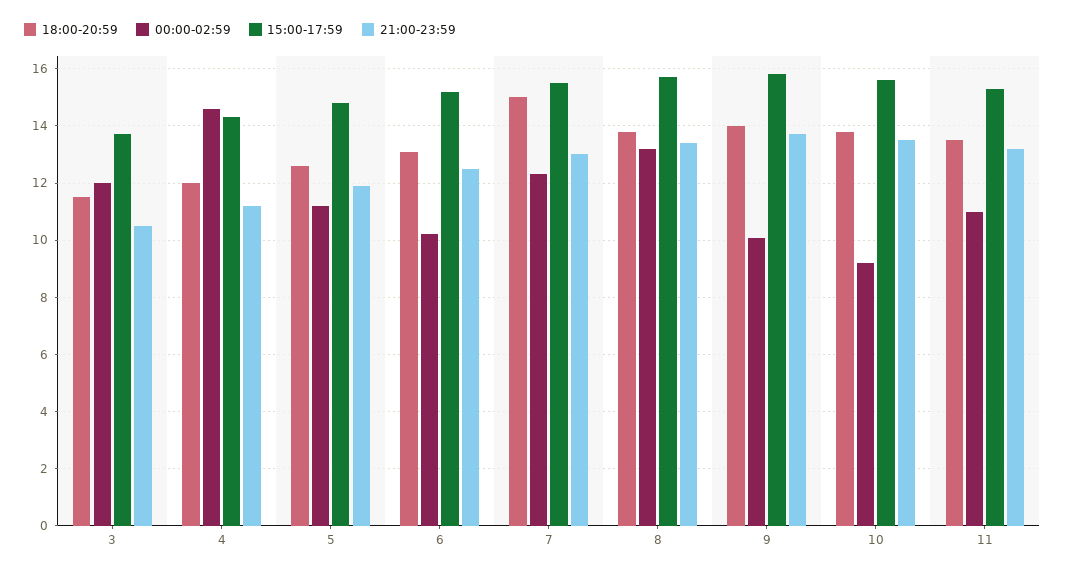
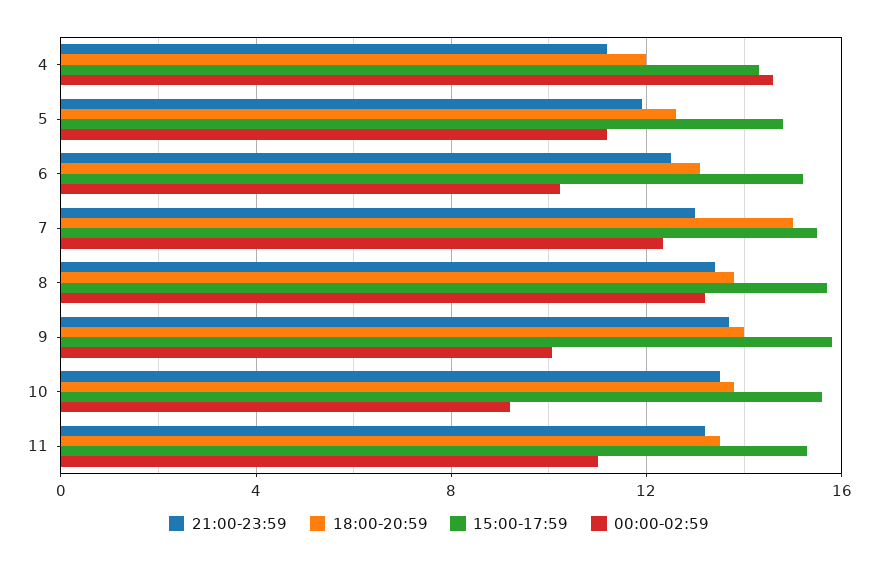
  {
    "18:00-20:59": {
-     "3": 11.5,
      "4": 12,
      "5": 12.5,
      "6": 13,
      "7": 15,
      "8": 13.75,
      "9": 14,
      "10": 13.75,
      "11": 13.5
    },
    "00:00-02:59": {
-     "3": 12,
      "4": 14.5,
      "5": 11.25,
      "6": 10.25,
      "7": 12.25,
      "8": 13.25,
      "9": 10,
      "10": 9.25,
      "11": 11
    },
    "15:00-17:59": {
-     "3": 13.75,
      "4": 14.25,
      "5": 14.75,
      "6": 15.25,
      "7": 15.5,
      "8": 15.75,
      "9": 15.75,
      "10": 15.5,
      "11": 15.25
    },
    "21:00-23:59": {
-     "3": 10.5,
      "4": 11.25,
      "5": 12,
      "6": 12.5,
      "7": 13,
      "8": 13.5,
      "9": 13.75,
      "10": 13.5,
      "11": 13.25
    }
  }

